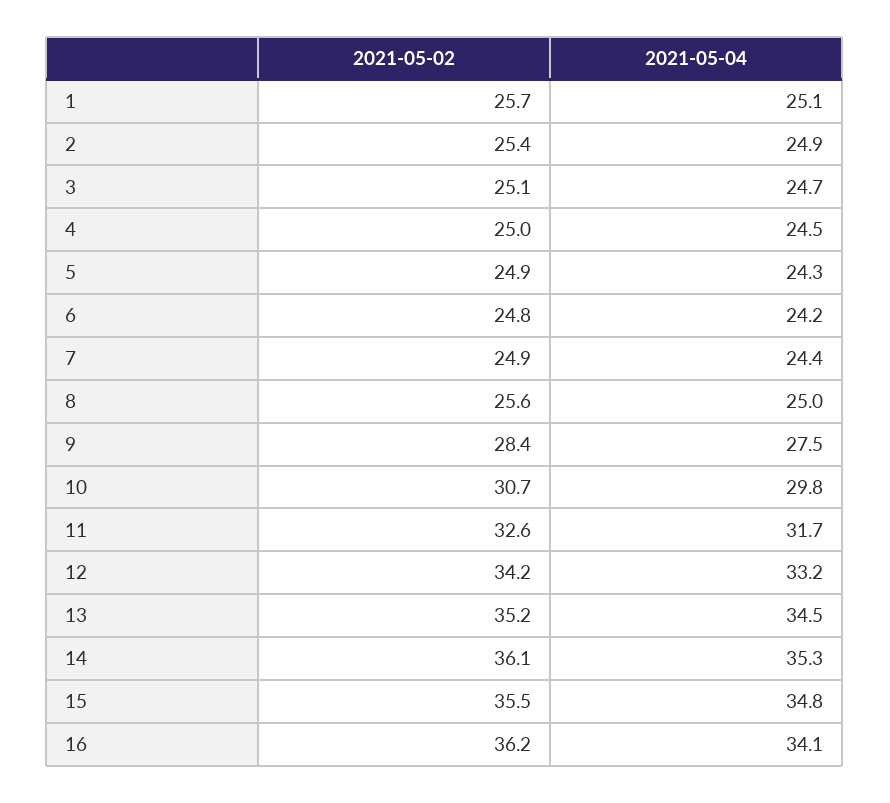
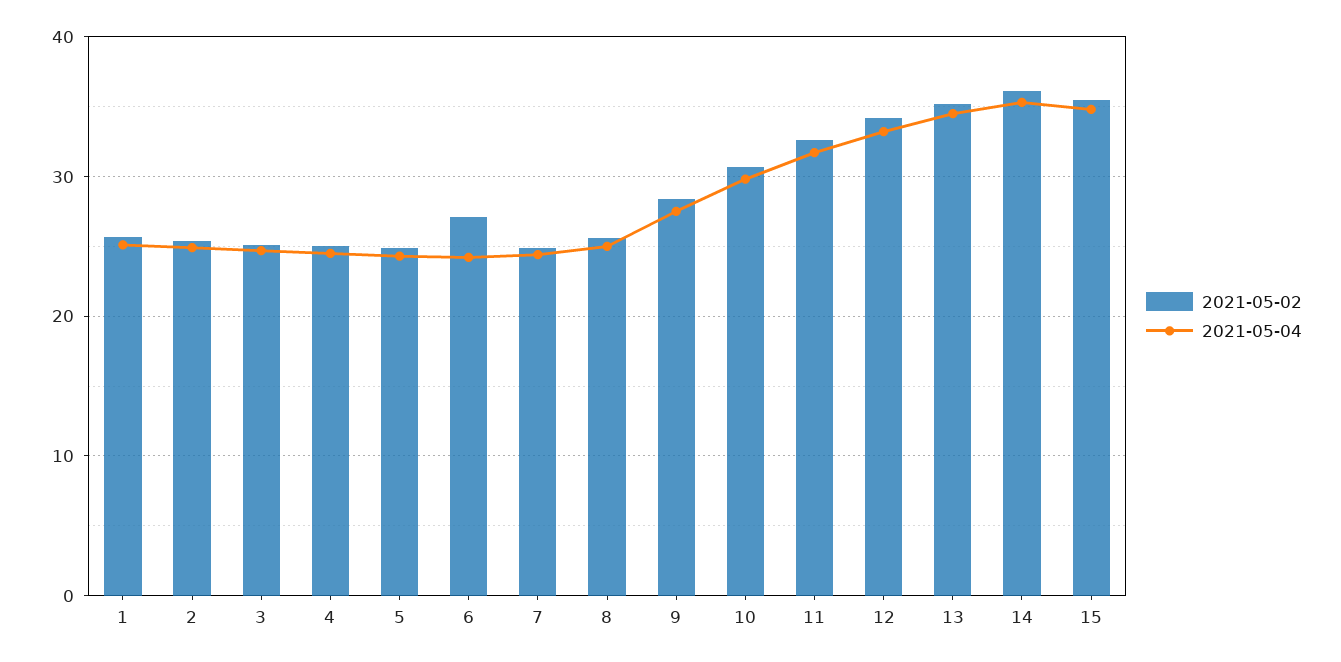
  {
    "2021-05-02": {
      "1": 25.7,
      "2": 25.4,
      "3": 25.1,
      "4": 25,
      "5": 24.9,
-     "6": 24.8,
+     "6": 27,
      "7": 24.9,
      "8": 25.6,
      "9": 28.4,
      "10": 30.7,
      "11": 32.6,
      "12": 34.2,
      "13": 35.2,
      "14": 36.1,
-     "15": 35.5,
+     "15": 35.5
-     "16": 36.2
    },
    "2021-05-04": {
      "1": 25.1,
      "2": 24.9,
      "3": 24.7,
      "4": 24.5,
      "5": 24.3,
      "6": 24.2,
      "7": 24.4,
      "8": 25,
      "9": 27.5,
      "10": 29.8,
      "11": 31.7,
      "12": 33.2,
      "13": 34.5,
      "14": 35.3,
-     "15": 34.8,
+     "15": 34.8
-     "16": 34.1
    }
  }

